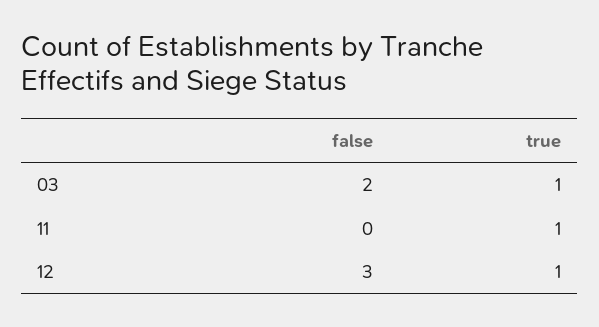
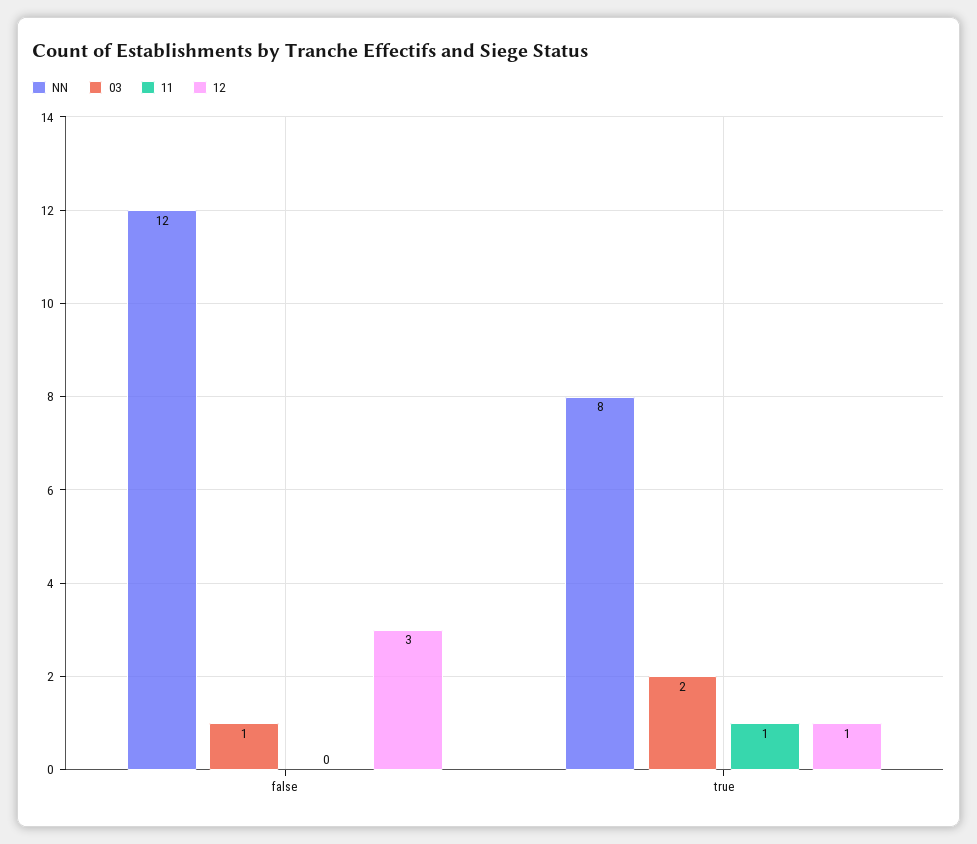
  {
    "03": {
-     "false": 2,
+     "false": 1,
-     "true": 1
+     "true": 2
    },
    "11": {
      "false": 0,
      "true": 1
    },
    "12": {
      "false": 3,
      "true": 1
-   }
+   },
+   "NN": {
+     "false": 12,
+     "true": 8
+   }
  }

